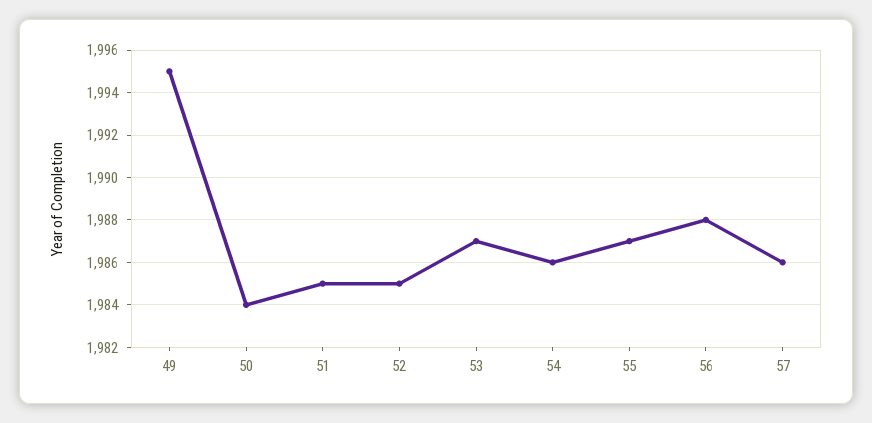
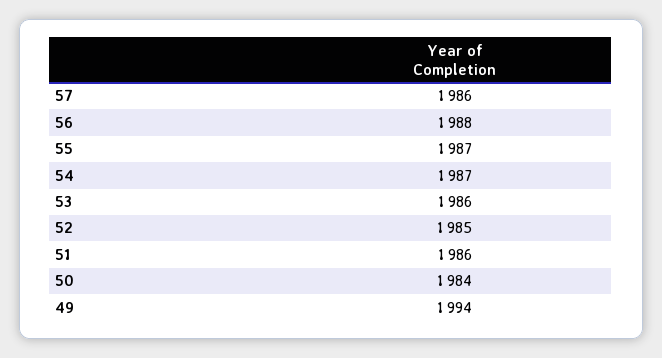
  {
-   "49": 1995,
+   "49": 1994,
    "50": 1984,
-   "51": 1985,
+   "51": 1986,
    "52": 1985,
-   "53": 1987,
+   "53": 1986,
-   "54": 1986,
+   "54": 1987,
    "55": 1987,
    "56": 1988,
    "57": 1986
  }

